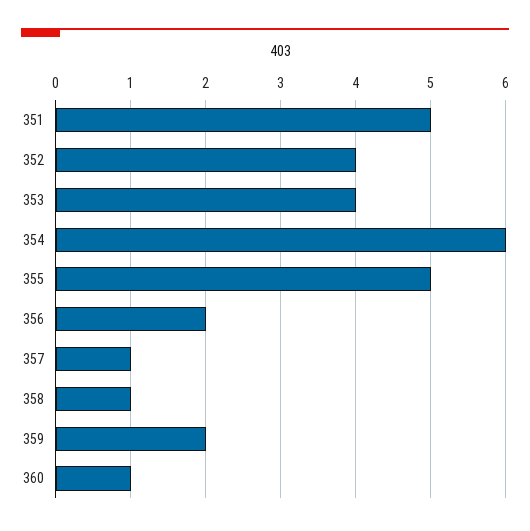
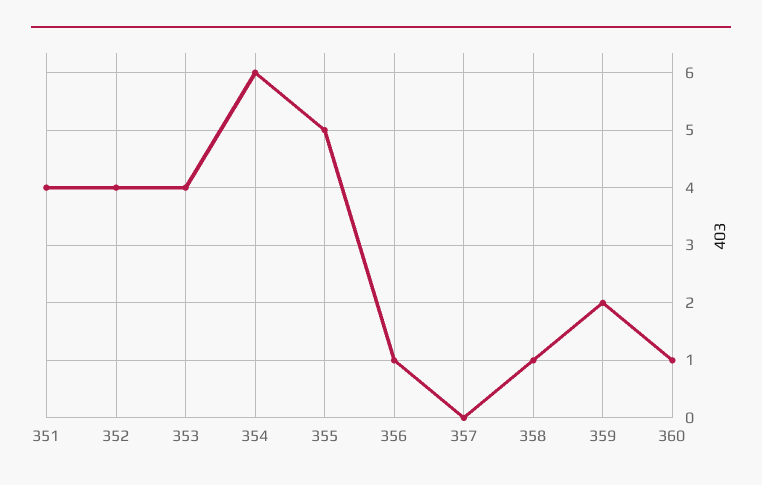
  {
-   "351": 5,
+   "351": 4,
    "352": 4,
    "353": 4,
    "354": 6,
    "355": 5,
-   "356": 2,
+   "356": 1,
-   "357": 1,
+   "357": 0,
    "358": 1,
    "359": 2,
    "360": 1
  }

